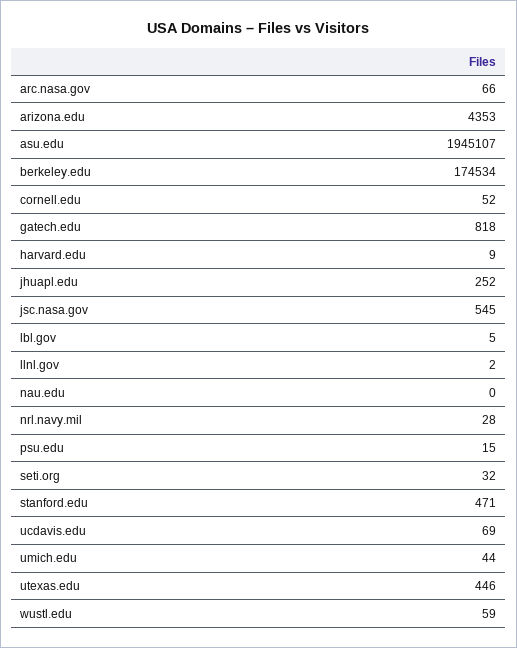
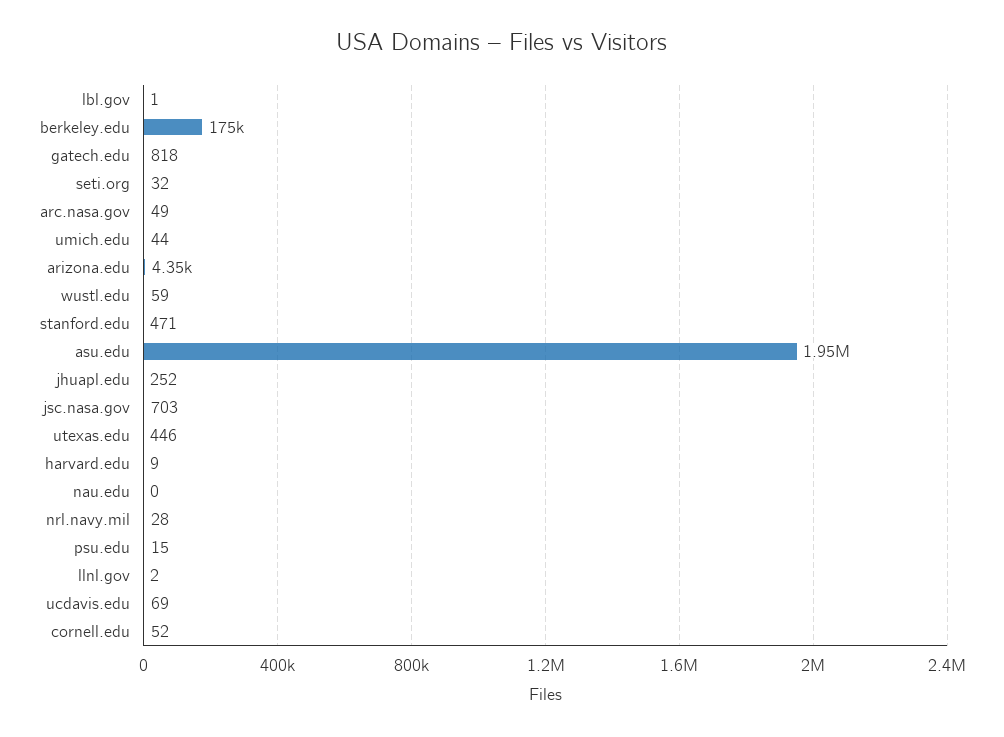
  {
-   "arc.nasa.gov": 66,
+   "arc.nasa.gov": 49,
    "arizona.edu": 4353,
    "asu.edu": 1945107,
    "berkeley.edu": 174534,
    "cornell.edu": 52,
    "gatech.edu": 818,
    "harvard.edu": 9,
    "jhuapl.edu": 252,
-   "jsc.nasa.gov": 545,
+   "jsc.nasa.gov": 703,
-   "lbl.gov": 5,
+   "lbl.gov": 1,
    "llnl.gov": 2,
    "nau.edu": 0,
    "nrl.navy.mil": 28,
    "psu.edu": 15,
    "seti.org": 32,
    "stanford.edu": 471,
    "ucdavis.edu": 69,
    "umich.edu": 44,
    "utexas.edu": 446,
    "wustl.edu": 59
  }

